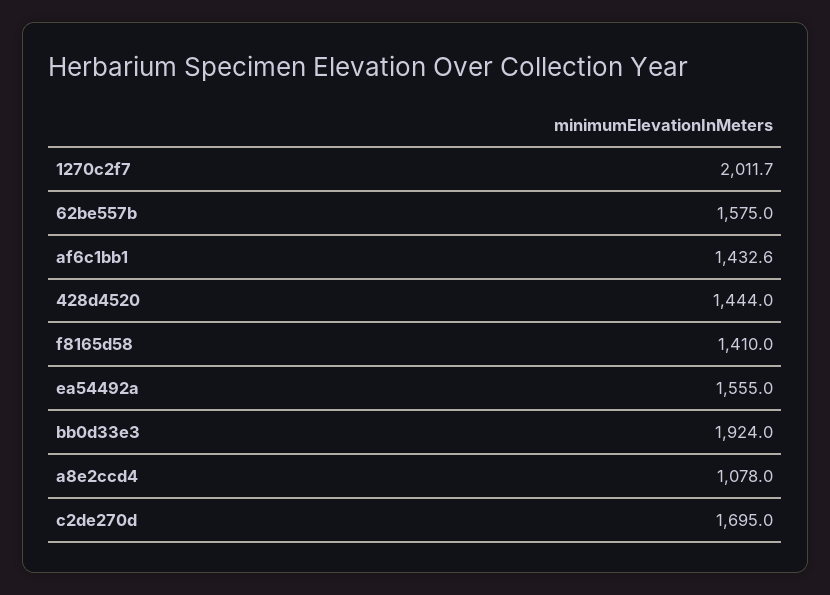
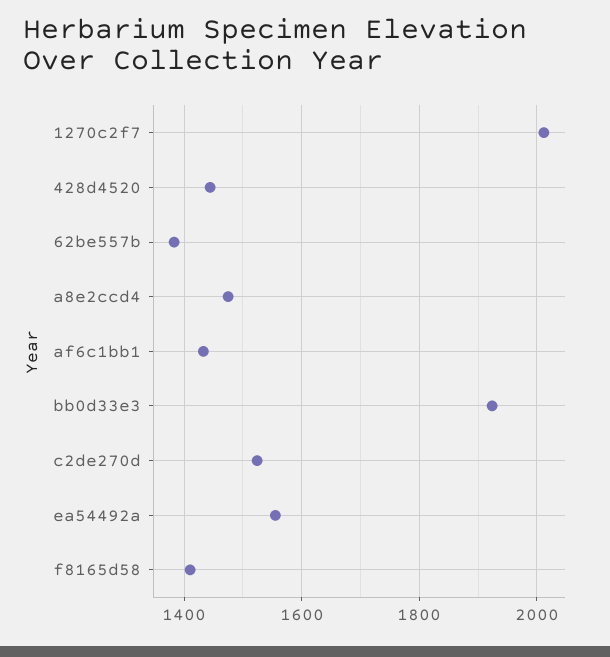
  {
    "1270c2f7": 2011.7,
-   "62be557b": 1575,
+   "62be557b": 1380,
    "af6c1bb1": 1432.6,
    "428d4520": 1444,
    "f8165d58": 1410,
    "ea54492a": 1555,
    "bb0d33e3": 1924,
-   "a8e2ccd4": 1078,
+   "a8e2ccd4": 1480,
-   "c2de270d": 1695
+   "c2de270d": 1520
  }

